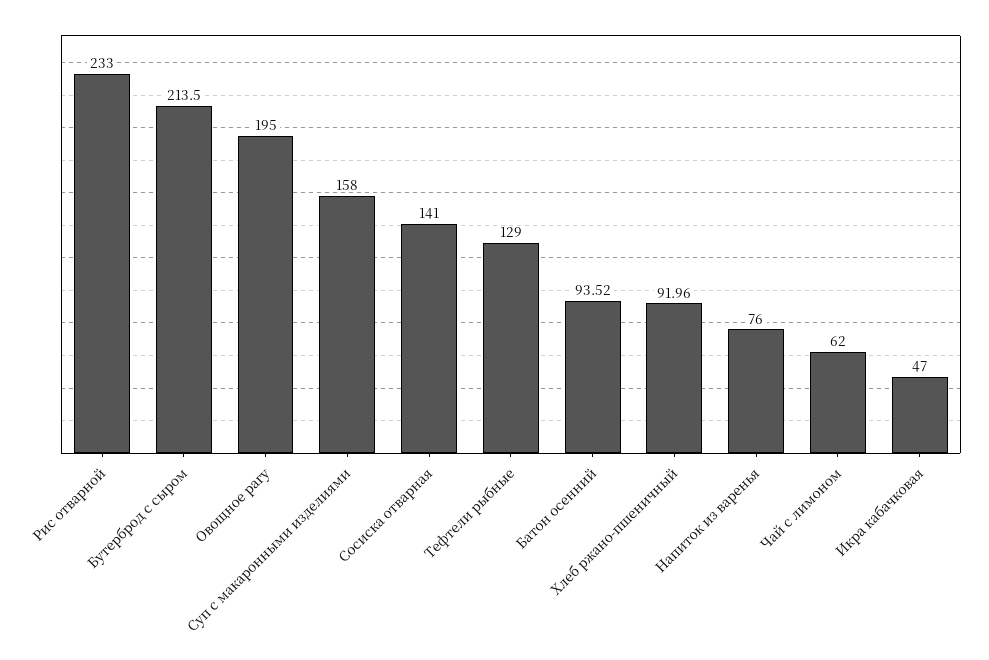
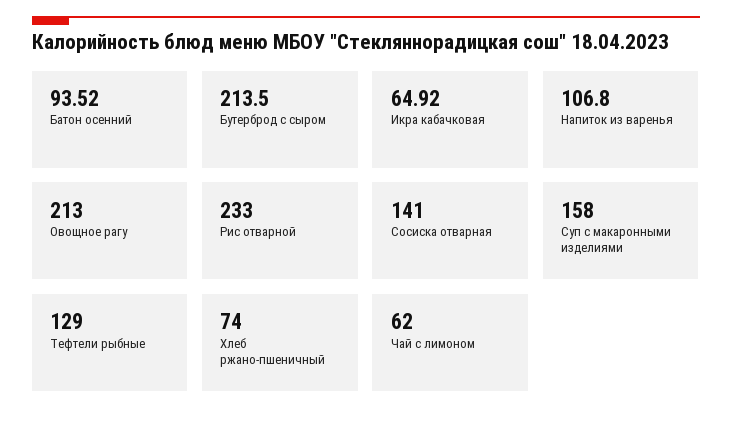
  {
    "Рис отварной": 233,
    "Бутерброд с сыром": 213.5,
-   "Овощное рагу": 195,
+   "Овощное рагу": 213,
    "Суп с макаронными изделиями": 158,
    "Сосиска отварная": 141,
    "Тефтели рыбные": 129,
    "Батон осенний": 93.52,
-   "Хлеб ржано-пшеничный": 91.96,
+   "Хлеб ржано-пшеничный": 74,
-   "Напиток из варенья": 76,
+   "Напиток из варенья": 106.8,
    "Чай с лимоном": 62,
-   "Икра кабачковая": 47
+   "Икра кабачковая": 64.92
  }

